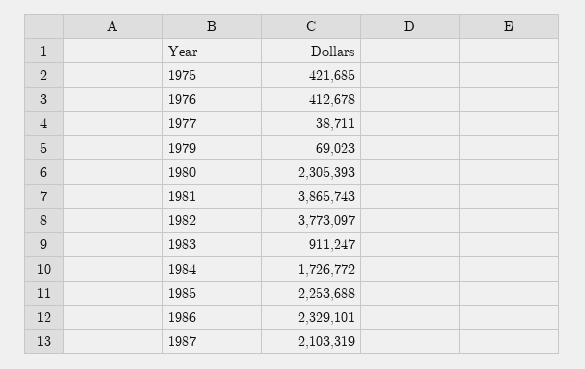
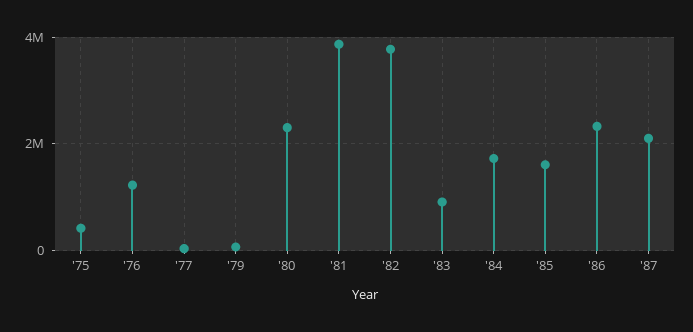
  {
    "1975": 421685,
-   "1976": 412678,
+   "1976": 1200000,
    "1977": 38711,
    "1979": 69023,
    "1980": 2305393,
    "1981": 3865743,
    "1982": 3773097,
    "1983": 911247,
    "1984": 1726772,
-   "1985": 2253688,
+   "1985": 1600000,
    "1986": 2329101,
    "1987": 2103319
  }

